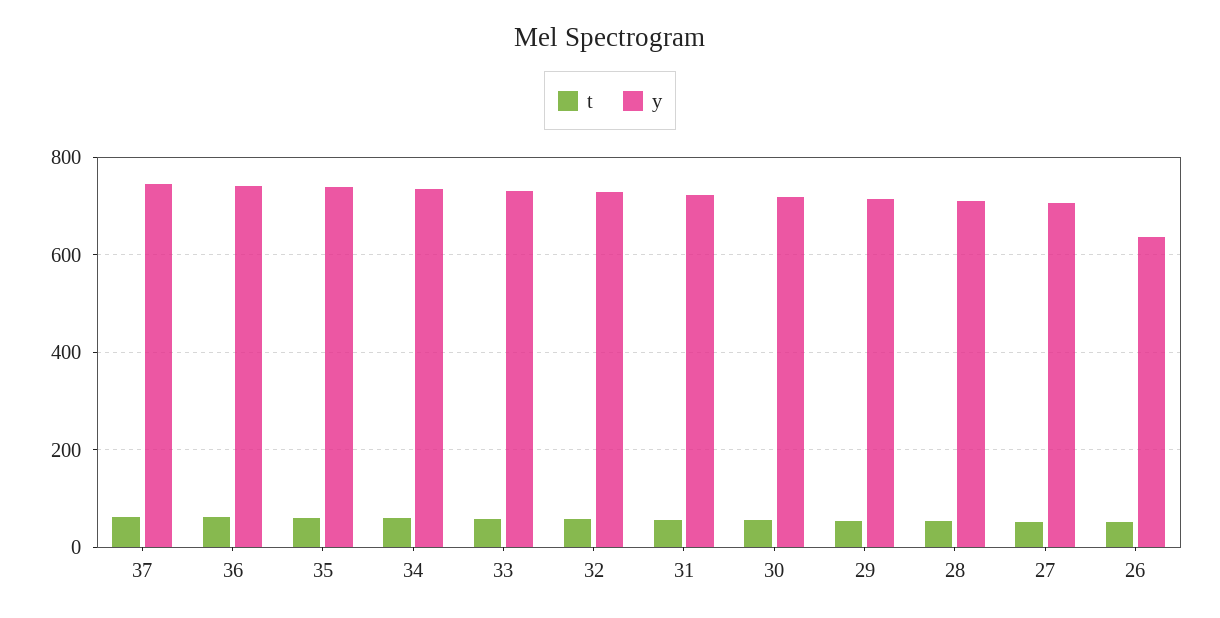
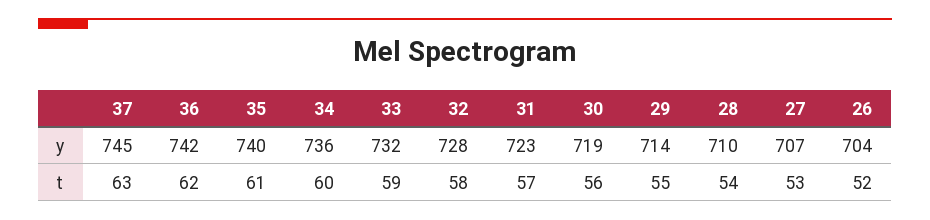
  {
    "t": {
      "37": 63,
      "36": 62,
      "35": 61,
      "34": 60,
      "33": 59,
      "32": 58,
      "31": 57,
      "30": 56,
      "29": 55,
      "28": 54,
      "27": 53,
      "26": 52
    },
    "y": {
      "37": 745,
      "36": 742,
      "35": 740,
      "34": 736,
      "33": 732,
      "32": 728,
      "31": 723,
      "30": 719,
      "29": 714,
      "28": 710,
      "27": 707,
-     "26": 640
+     "26": 704
    }
  }

